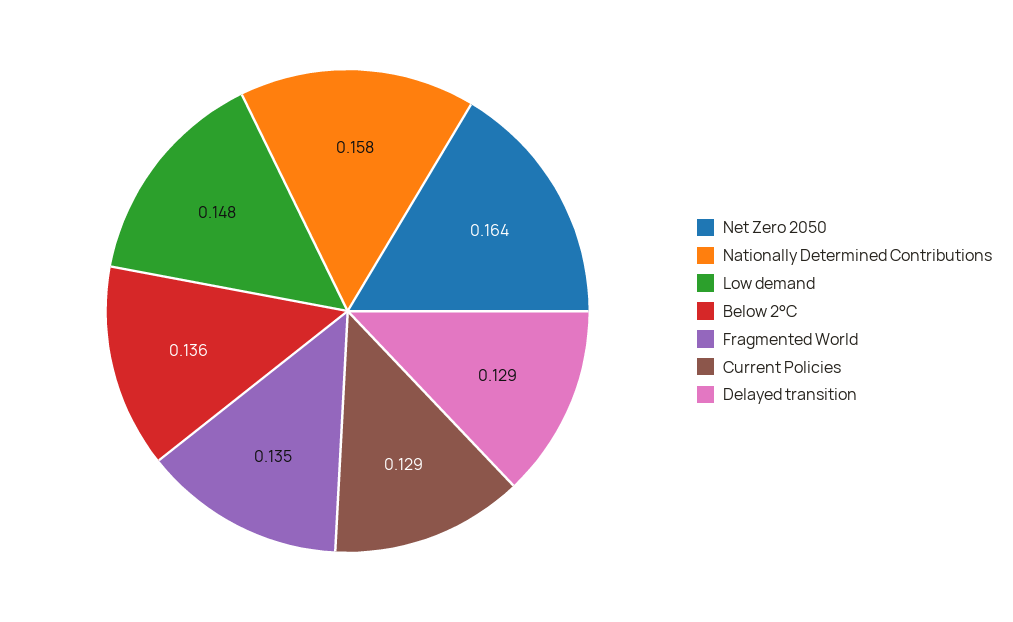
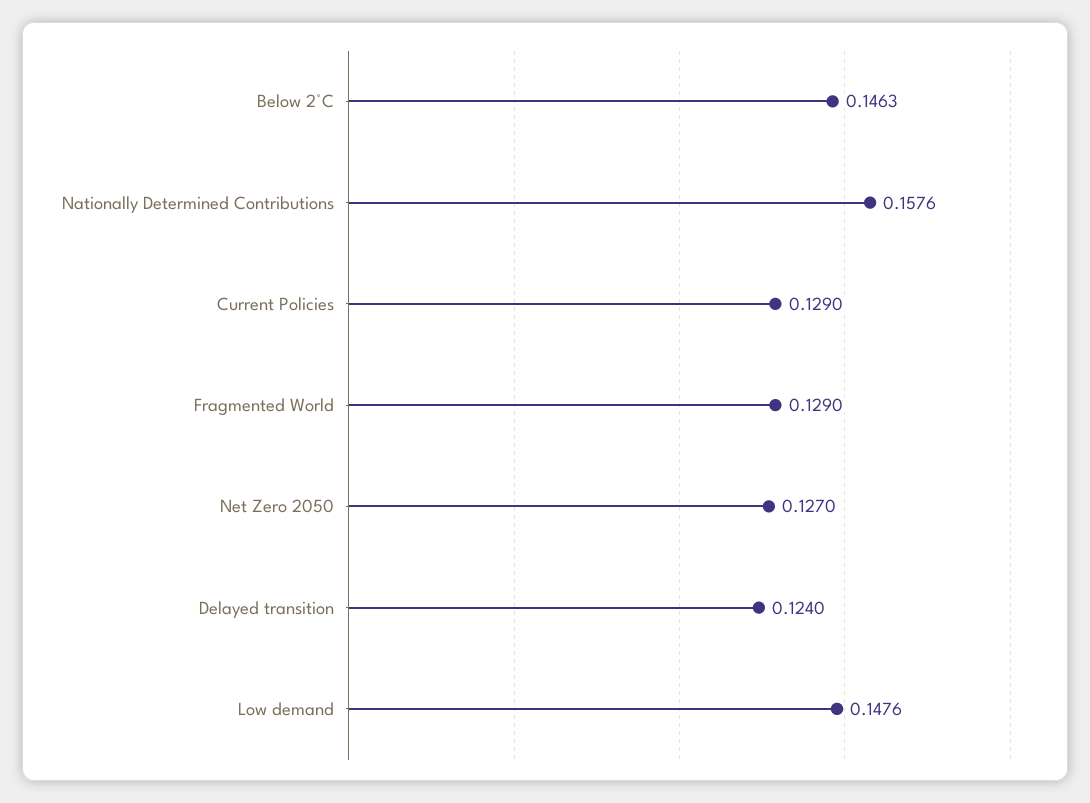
  {
-   "Net Zero 2050": 0.164,
+   "Net Zero 2050": 0.127,
    "Nationally Determined Contributions": 0.1576,
    "Low demand": 0.1476,
-   "Below 2°C": 0.136,
+   "Below 2°C": 0.1463,
-   "Fragmented World": 0.135,
+   "Fragmented World": 0.129,
    "Current Policies": 0.129,
-   "Delayed transition": 0.129
+   "Delayed transition": 0.124
  }

